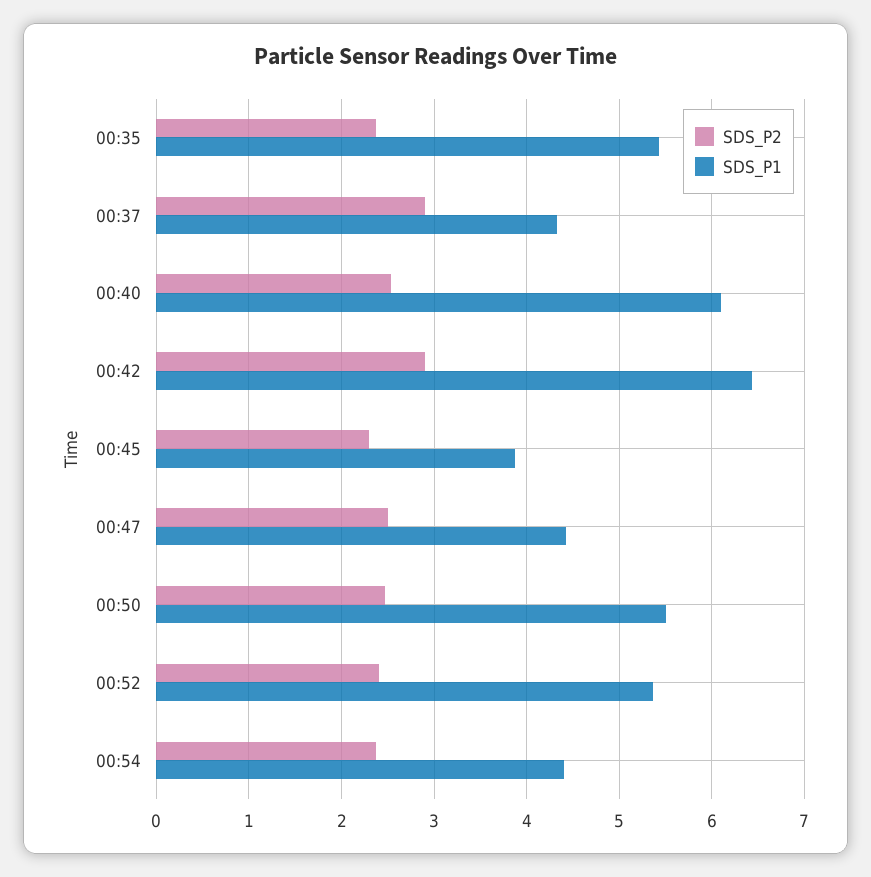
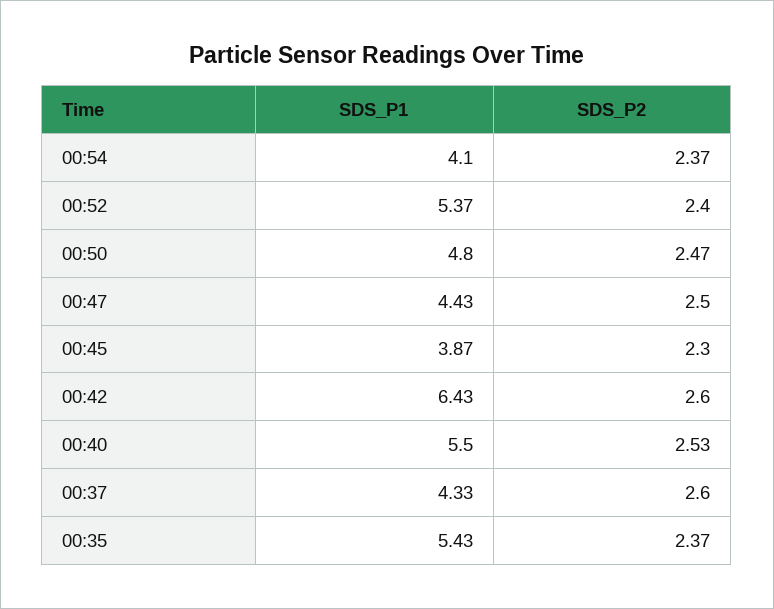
  {
    "SDS_P2": {
      "00:35": 2.37,
-     "00:37": 2.9,
+     "00:37": 2.6,
      "00:40": 2.53,
-     "00:42": 2.9,
+     "00:42": 2.6,
      "00:45": 2.3,
      "00:47": 2.5,
      "00:50": 2.47,
      "00:52": 2.4,
      "00:54": 2.37
    },
    "SDS_P1": {
      "00:35": 5.43,
      "00:37": 4.33,
-     "00:40": 6.1,
+     "00:40": 5.5,
      "00:42": 6.43,
      "00:45": 3.87,
      "00:47": 4.43,
-     "00:50": 5.5,
+     "00:50": 4.8,
      "00:52": 5.37,
-     "00:54": 4.4
+     "00:54": 4.1
    }
  }

